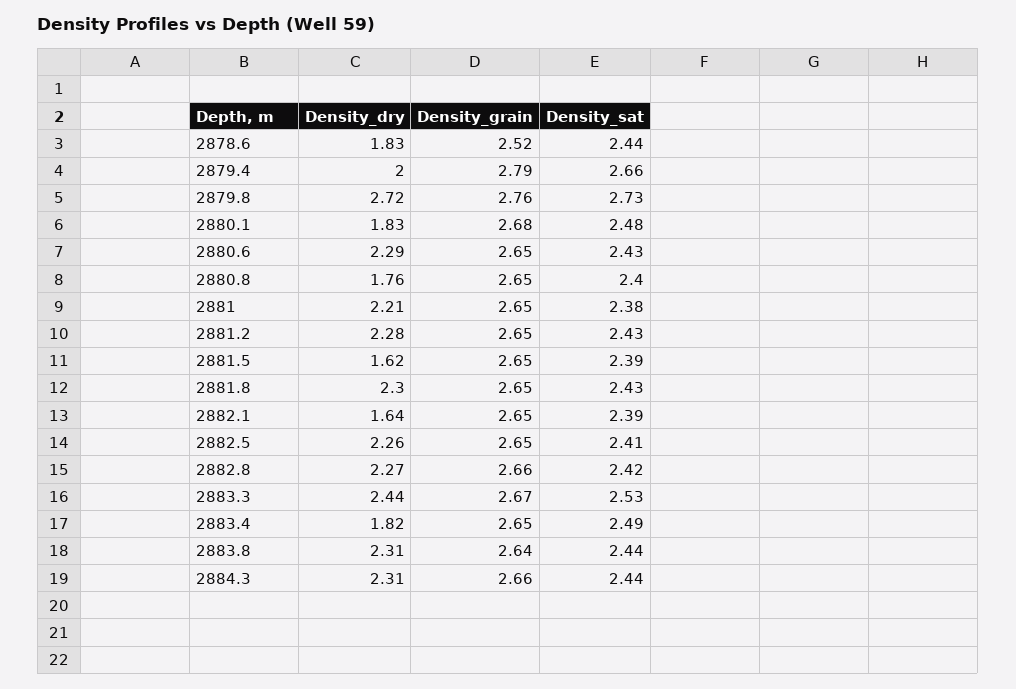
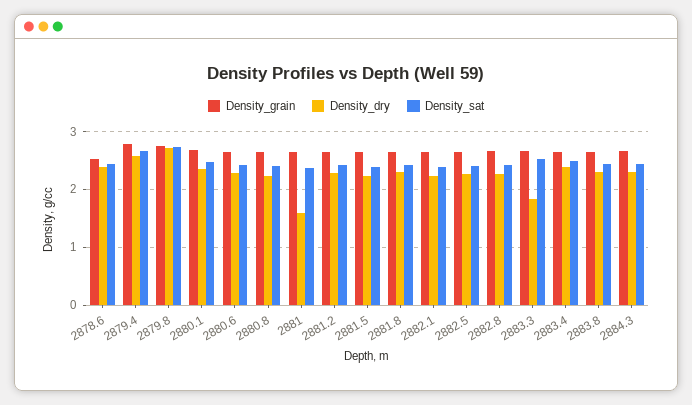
  {
    "Density_dry": {
-     "2878.6": 1.83,
+     "2878.6": 2.4,
-     "2879.4": 2,
+     "2879.4": 2.6,
      "2879.8": 2.72,
-     "2880.1": 1.83,
+     "2880.1": 2.4,
      "2880.6": 2.29,
-     "2880.8": 1.76,
+     "2880.8": 2.2,
-     "2881": 2.21,
+     "2881": 1.6,
      "2881.2": 2.28,
-     "2881.5": 1.62,
+     "2881.5": 2.2,
      "2881.8": 2.3,
-     "2882.1": 1.64,
+     "2882.1": 2.2,
      "2882.5": 2.26,
      "2882.8": 2.27,
-     "2883.3": 2.44,
+     "2883.3": 1.8,
-     "2883.4": 1.82,
+     "2883.4": 2.4,
      "2883.8": 2.31,
      "2884.3": 2.31
    },
    "Density_grain": {
      "2878.6": 2.52,
      "2879.4": 2.79,
      "2879.8": 2.76,
      "2880.1": 2.68,
      "2880.6": 2.65,
      "2880.8": 2.65,
      "2881": 2.65,
      "2881.2": 2.65,
      "2881.5": 2.65,
      "2881.8": 2.65,
      "2882.1": 2.65,
      "2882.5": 2.65,
      "2882.8": 2.66,
      "2883.3": 2.67,
      "2883.4": 2.65,
      "2883.8": 2.64,
      "2884.3": 2.66
    },
    "Density_sat": {
      "2878.6": 2.44,
      "2879.4": 2.66,
      "2879.8": 2.73,
      "2880.1": 2.48,
      "2880.6": 2.43,
      "2880.8": 2.4,
      "2881": 2.38,
      "2881.2": 2.43,
      "2881.5": 2.39,
      "2881.8": 2.43,
      "2882.1": 2.39,
      "2882.5": 2.41,
      "2882.8": 2.42,
      "2883.3": 2.53,
      "2883.4": 2.49,
      "2883.8": 2.44,
      "2884.3": 2.44
    }
  }

